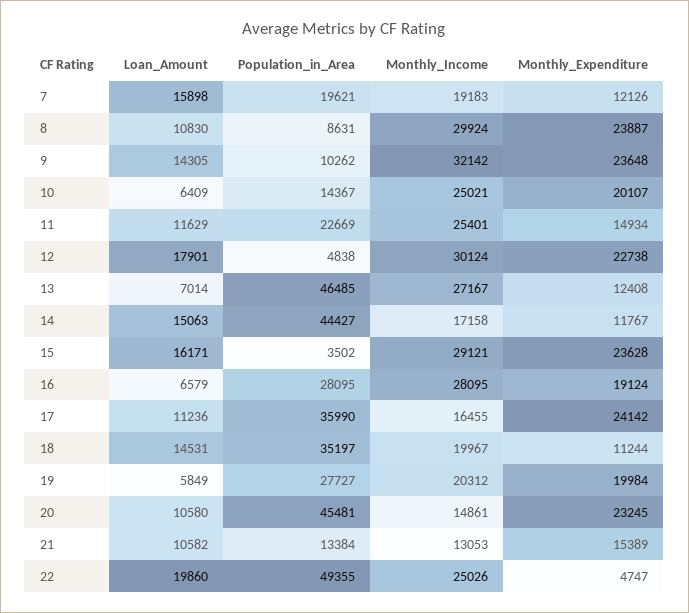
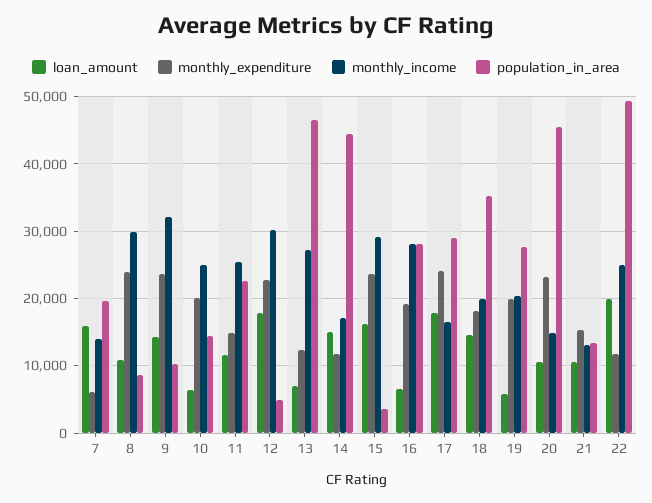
  {
    "Loan_Amount": {
      "7": 15898,
      "8": 10830,
      "9": 14305,
      "10": 6409,
      "11": 11629,
      "12": 17901,
      "13": 7014,
      "14": 15063,
      "15": 16171,
      "16": 6579,
-     "17": 11236,
+     "17": 18000,
      "18": 14531,
      "19": 5849,
      "20": 10580,
      "21": 10582,
      "22": 19860
    },
    "Population_in_Area": {
      "7": 19621,
      "8": 8631,
      "9": 10262,
      "10": 14367,
      "11": 22669,
      "12": 4838,
      "13": 46485,
      "14": 44427,
      "15": 3502,
      "16": 28095,
-     "17": 35990,
+     "17": 29000,
      "18": 35197,
      "19": 27727,
      "20": 45481,
      "21": 13384,
      "22": 49355
    },
    "Monthly_Income": {
-     "7": 19183,
+     "7": 14000,
      "8": 29924,
      "9": 32142,
      "10": 25021,
      "11": 25401,
      "12": 30124,
      "13": 27167,
      "14": 17158,
      "15": 29121,
      "16": 28095,
      "17": 16455,
      "18": 19967,
      "19": 20312,
      "20": 14861,
      "21": 13053,
      "22": 25026
    },
    "Monthly_Expenditure": {
-     "7": 12126,
+     "7": 6000,
      "8": 23887,
      "9": 23648,
      "10": 20107,
      "11": 14934,
      "12": 22738,
      "13": 12408,
      "14": 11767,
      "15": 23628,
      "16": 19124,
      "17": 24142,
-     "18": 11244,
+     "18": 18000,
      "19": 19984,
      "20": 23245,
      "21": 15389,
-     "22": 4747
+     "22": 12000
    }
  }

